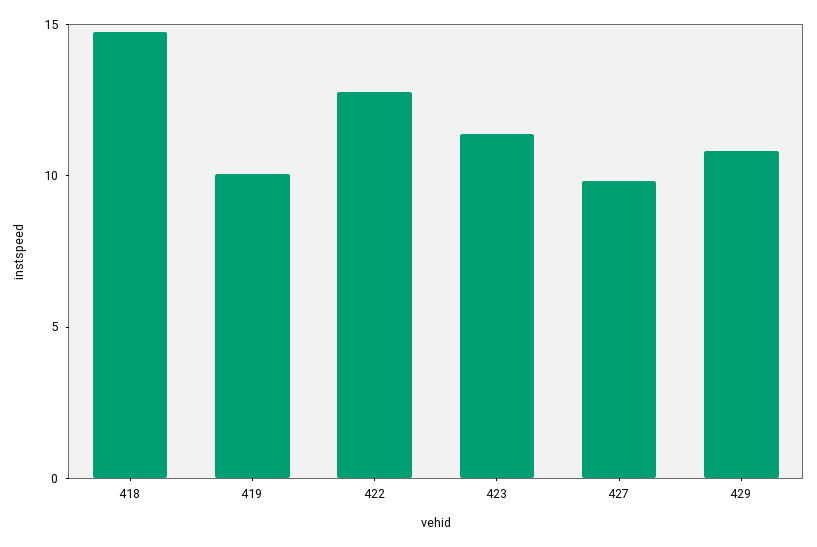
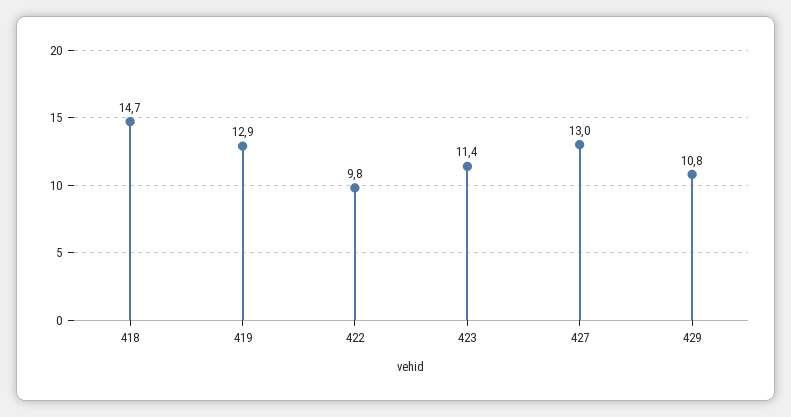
  {
    "418": 14.7,
-   "419": 10,
+   "419": 12.9,
-   "422": 13,
+   "422": 9.8,
    "423": 11.4,
-   "427": 10,
+   "427": 13,
    "429": 10.8
  }

